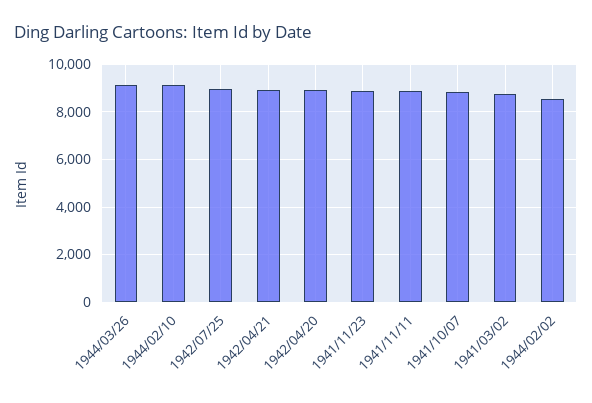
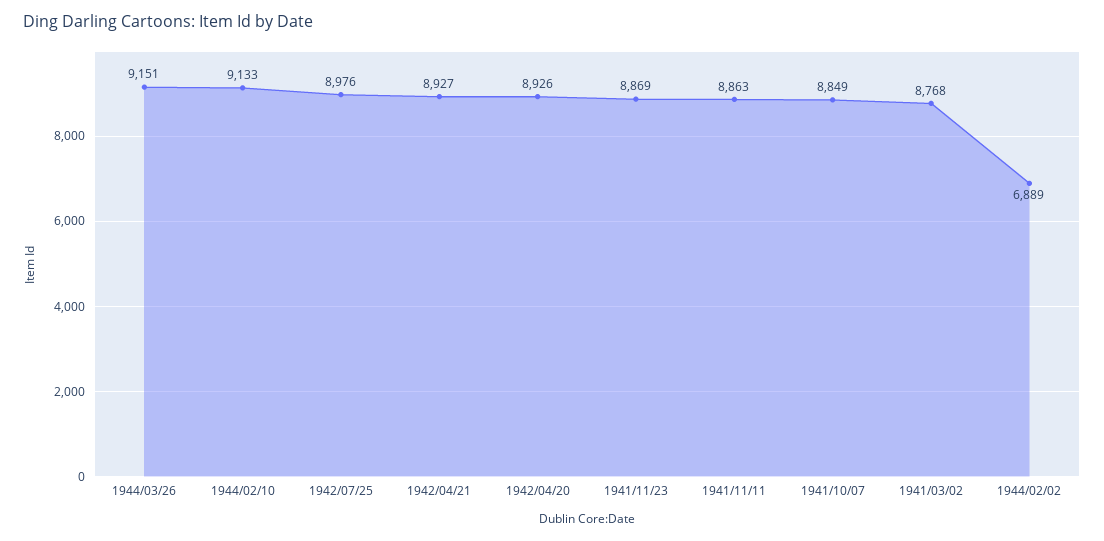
  {
    "1944/03/26": 9151,
    "1944/02/10": 9133,
    "1942/07/25": 8976,
    "1942/04/21": 8927,
    "1942/04/20": 8926,
    "1941/11/23": 8869,
    "1941/11/11": 8863,
    "1941/10/07": 8849,
    "1941/03/02": 8768,
-   "1944/02/02": 8500
+   "1944/02/02": 6889
  }

